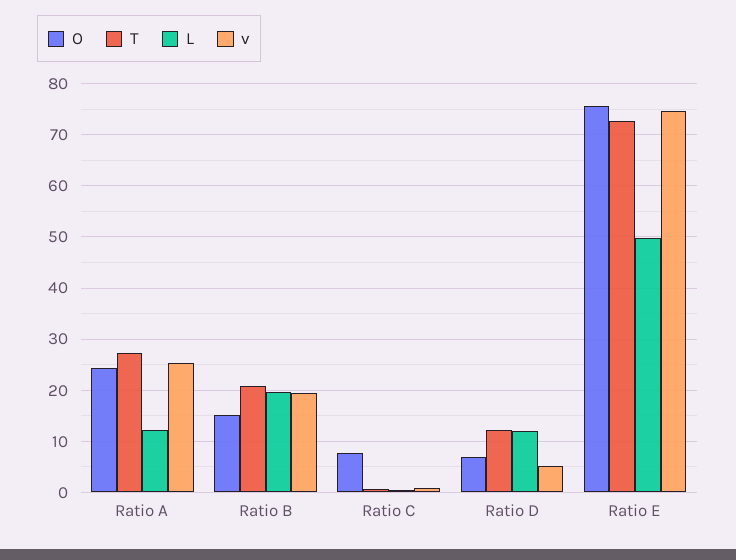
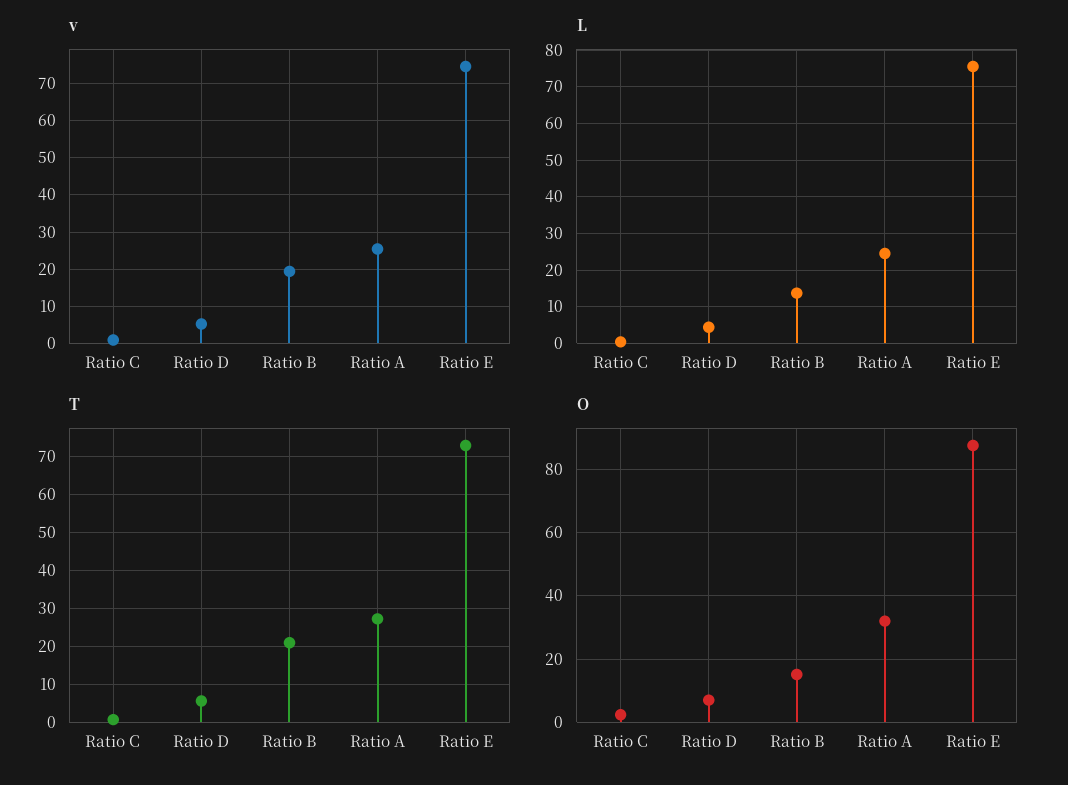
  {
    "O": {
-     "Ratio A": 24,
+     "Ratio A": 32,
      "Ratio B": 16,
-     "Ratio C": 8,
+     "Ratio C": 2,
      "Ratio D": 8,
-     "Ratio E": 76
+     "Ratio E": 88
    },
    "T": {
      "Ratio A": 28,
      "Ratio B": 20,
      "Ratio C": 0,
-     "Ratio D": 12,
+     "Ratio D": 6,
      "Ratio E": 72
    },
    "L": {
-     "Ratio A": 12,
+     "Ratio A": 24,
-     "Ratio B": 20,
+     "Ratio B": 14,
      "Ratio C": 0,
-     "Ratio D": 12,
+     "Ratio D": 4,
-     "Ratio E": 50
+     "Ratio E": 76
    },
    "v": {
      "Ratio A": 26,
      "Ratio B": 20,
      "Ratio C": 0,
      "Ratio D": 6,
      "Ratio E": 74
    }
  }

